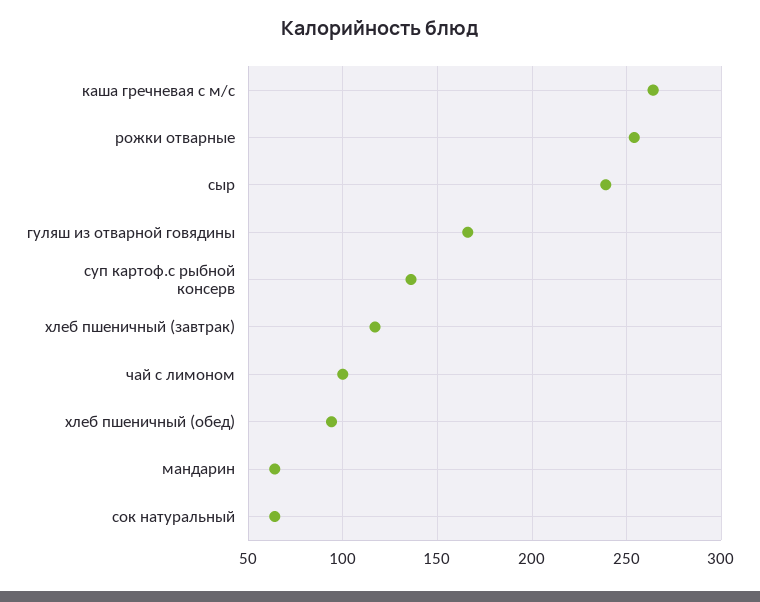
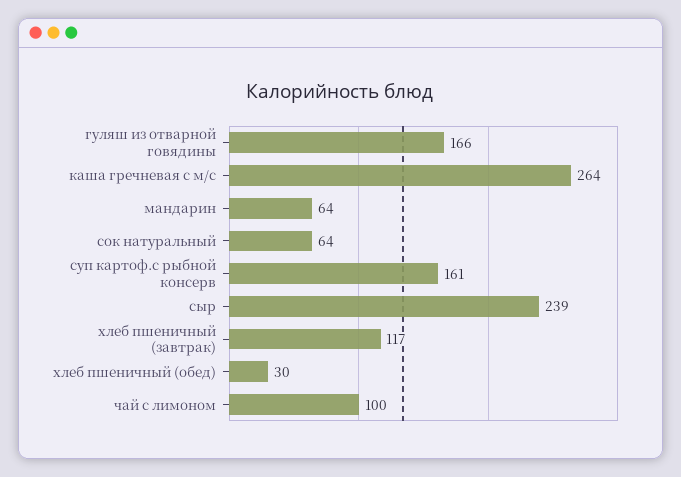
  {
    "каша гречневая с м/с": 264,
-   "рожки отварные": 255,
    "сыр": 239,
    "гуляш из отварной говядины": 166,
-   "суп картоф.с рыбной консерв": 135,
+   "суп картоф.с рыбной консерв": 161,
    "хлеб пшеничный (завтрак)": 117,
    "чай с лимоном": 100,
-   "хлеб пшеничный (обед)": 95,
+   "хлеб пшеничный (обед)": 30,
    "мандарин": 64,
    "сок натуральный": 64
  }

